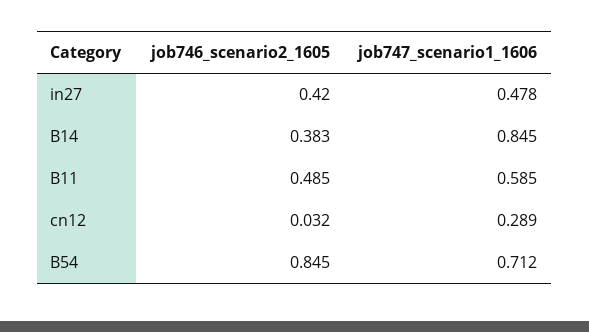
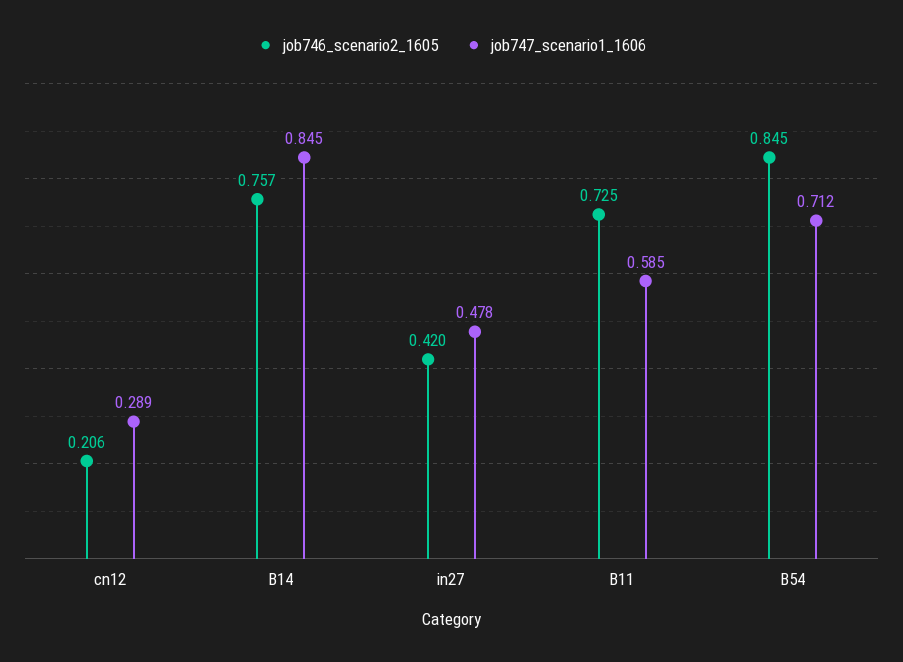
  {
    "job746_scenario2_1605": {
      "in27": 0.42,
-     "B14": 0.383,
+     "B14": 0.757,
-     "B11": 0.485,
+     "B11": 0.725,
-     "cn12": 0.032,
+     "cn12": 0.206,
      "B54": 0.845
    },
    "job747_scenario1_1606": {
      "in27": 0.478,
      "B14": 0.845,
      "B11": 0.585,
      "cn12": 0.289,
      "B54": 0.712
    }
  }

